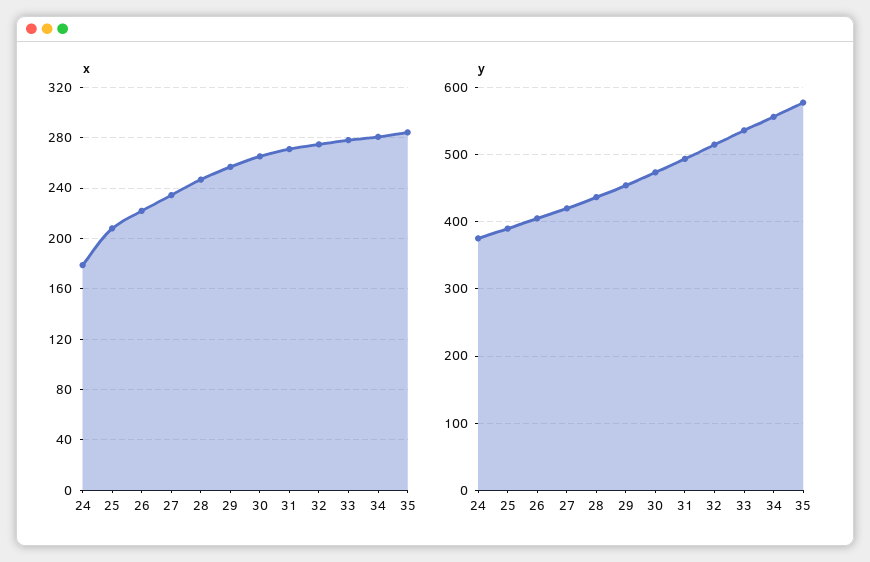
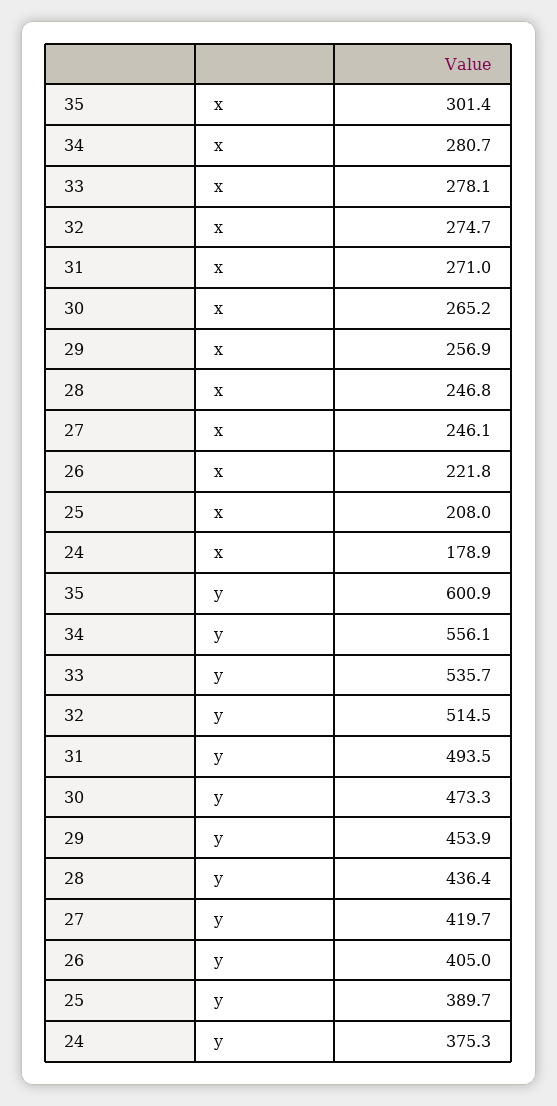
  {
    "x": {
      "24": 178.9,
      "25": 208,
      "26": 221.8,
-     "27": 235,
+     "27": 246.1,
      "28": 246.8,
      "29": 256.9,
      "30": 265.2,
      "31": 271,
      "32": 274.7,
      "33": 278.1,
      "34": 280.7,
-     "35": 285
+     "35": 301.4
    },
    "y": {
      "24": 375.3,
      "25": 389.7,
      "26": 405,
      "27": 419.7,
      "28": 436.4,
      "29": 453.9,
      "30": 473.3,
      "31": 493.5,
      "32": 514.5,
      "33": 535.7,
      "34": 556.1,
-     "35": 580
+     "35": 600.9
    }
  }

